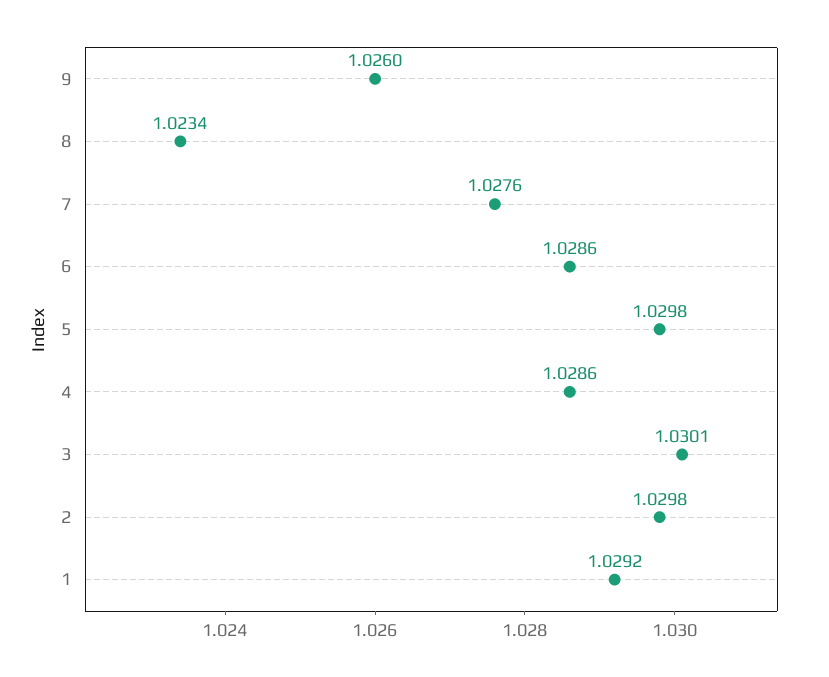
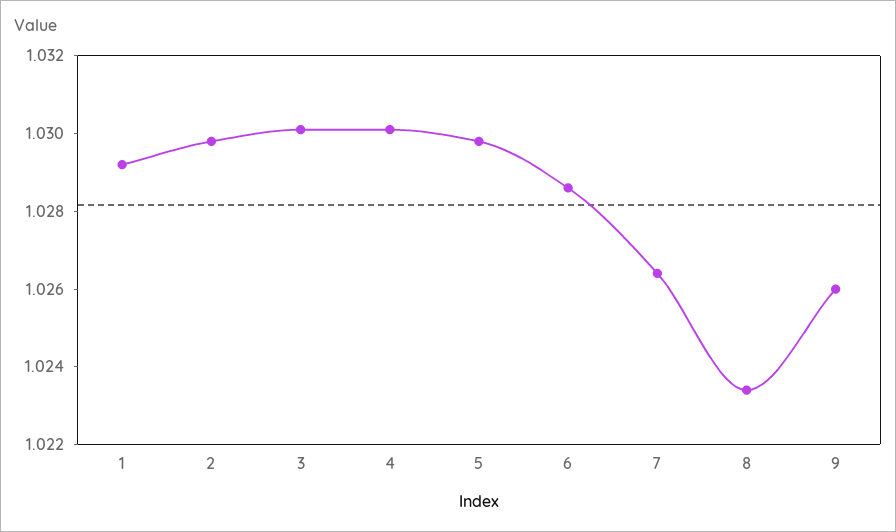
  {
    "9": 1.026,
    "8": 1.0234,
-   "7": 1.0276,
+   "7": 1.0265,
    "6": 1.0286,
    "5": 1.0298,
-   "4": 1.0286,
+   "4": 1.03,
    "3": 1.0301,
    "2": 1.0298,
    "1": 1.0292
  }

